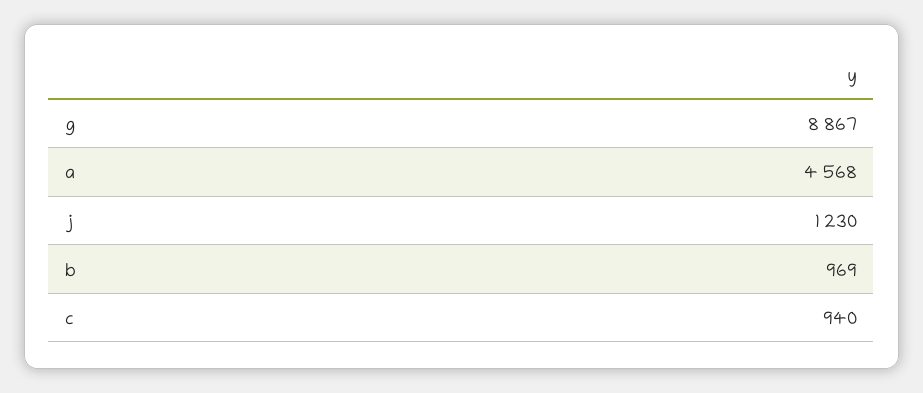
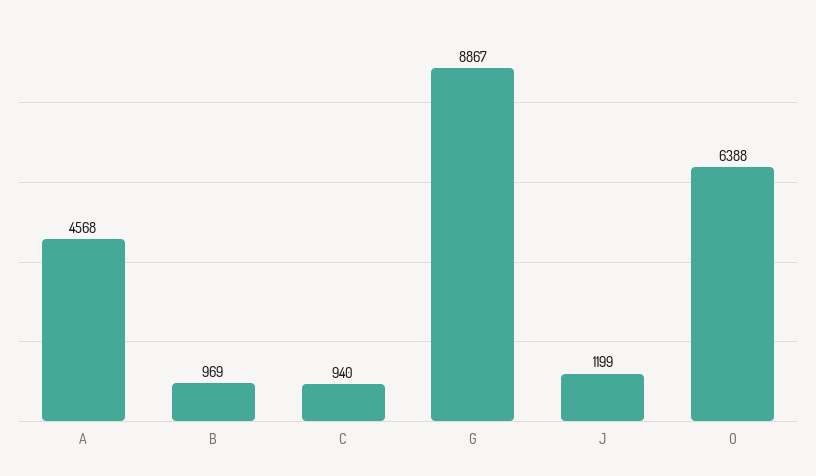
  {
    "g": 8867,
    "a": 4568,
-   "j": 1230,
+   "j": 1199,
    "b": 969,
-   "c": 940
+   "c": 940,
+   "O": 6388
  }

